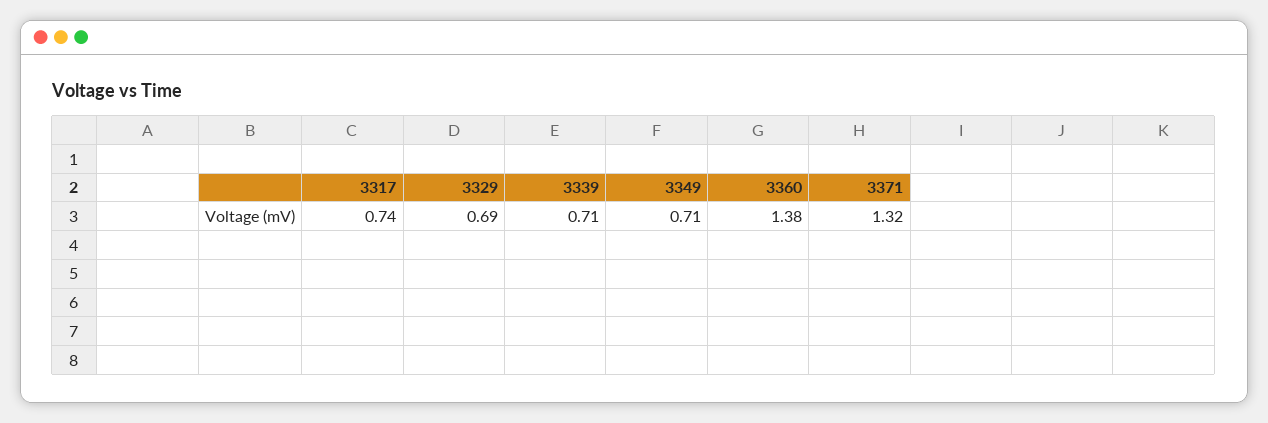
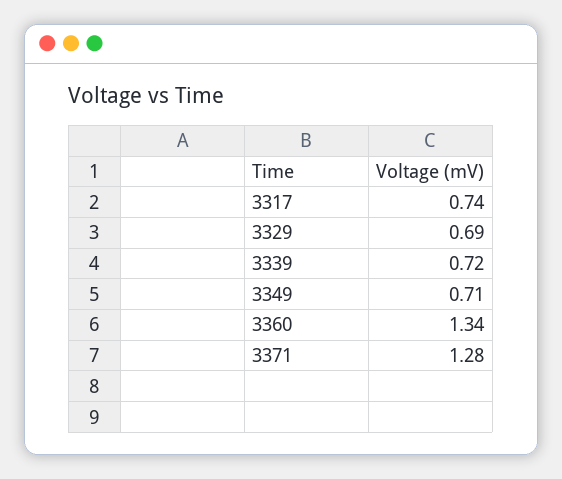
  {
    "3317": 0.74,
    "3329": 0.69,
-   "3339": 0.71,
+   "3339": 0.72,
    "3349": 0.71,
-   "3360": 1.38,
+   "3360": 1.34,
-   "3371": 1.32
+   "3371": 1.28
  }

